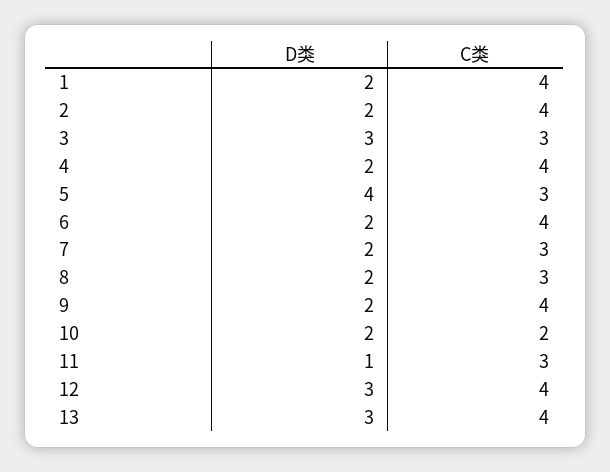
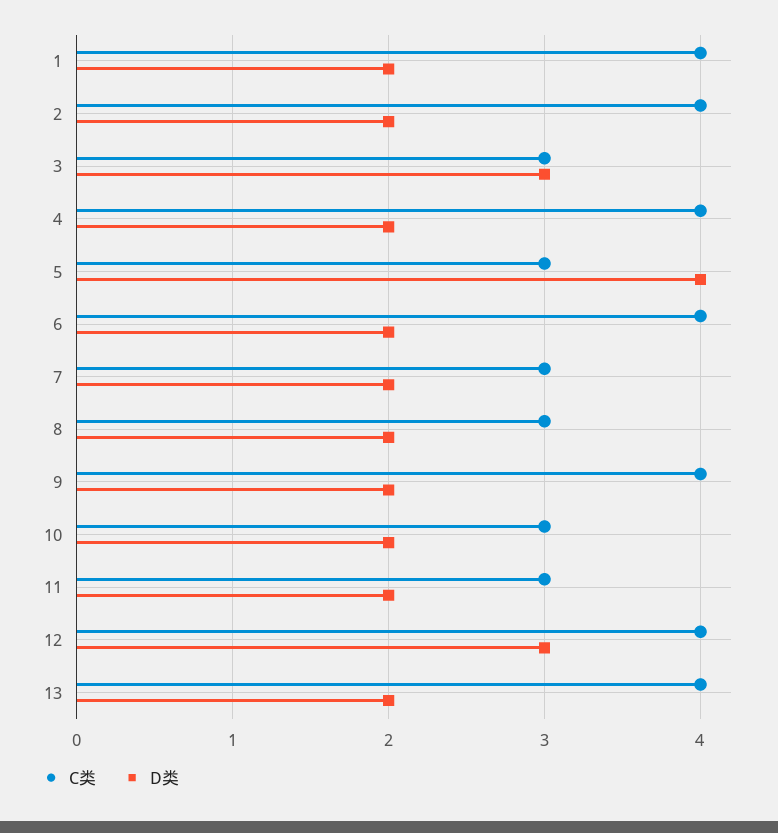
  {
    "D类": {
      "1": 2,
      "2": 2,
      "3": 3,
      "4": 2,
      "5": 4,
      "6": 2,
      "7": 2,
      "8": 2,
      "9": 2,
      "10": 2,
-     "11": 1,
+     "11": 2,
      "12": 3,
-     "13": 3
+     "13": 2
    },
    "C类": {
      "1": 4,
      "2": 4,
      "3": 3,
      "4": 4,
      "5": 3,
      "6": 4,
      "7": 3,
      "8": 3,
      "9": 4,
-     "10": 2,
+     "10": 3,
      "11": 3,
      "12": 4,
      "13": 4
    }
  }

